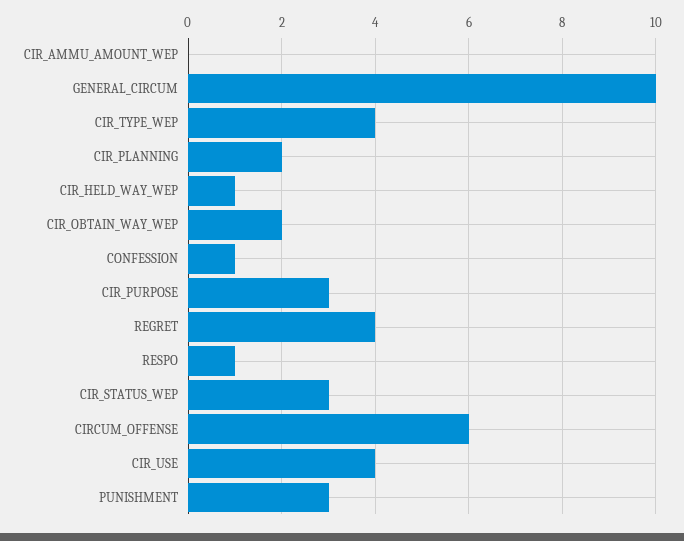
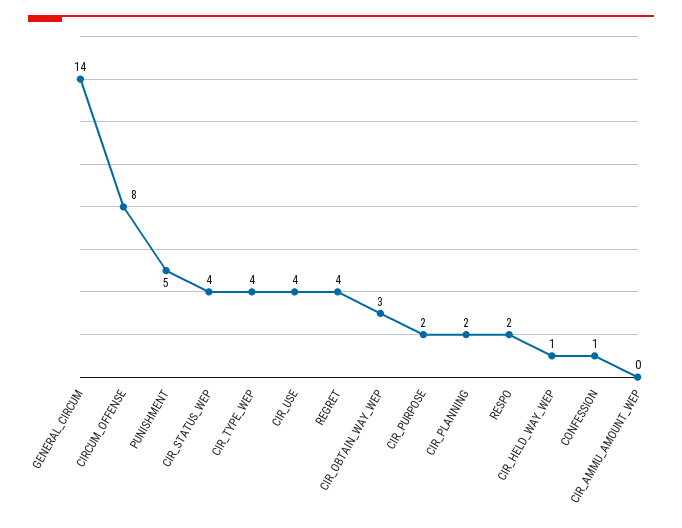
  {
    "CIR_AMMU_AMOUNT_WEP": 0,
-   "GENERAL_CIRCUM": 10,
+   "GENERAL_CIRCUM": 14,
    "CIR_TYPE_WEP": 4,
    "CIR_PLANNING": 2,
    "CIR_HELD_WAY_WEP": 1,
-   "CIR_OBTAIN_WAY_WEP": 2,
+   "CIR_OBTAIN_WAY_WEP": 3,
    "CONFESSION": 1,
-   "CIR_PURPOSE": 3,
+   "CIR_PURPOSE": 2,
    "REGRET": 4,
-   "RESPO": 1,
+   "RESPO": 2,
-   "CIR_STATUS_WEP": 3,
+   "CIR_STATUS_WEP": 4,
-   "CIRCUM_OFFENSE": 6,
+   "CIRCUM_OFFENSE": 8,
    "CIR_USE": 4,
-   "PUNISHMENT": 3
+   "PUNISHMENT": 5
  }

